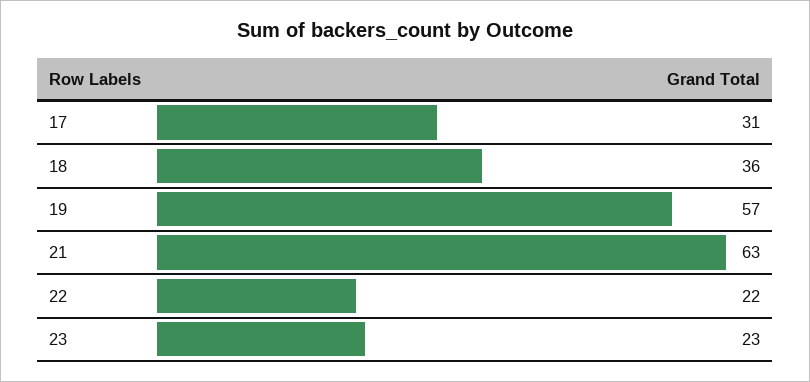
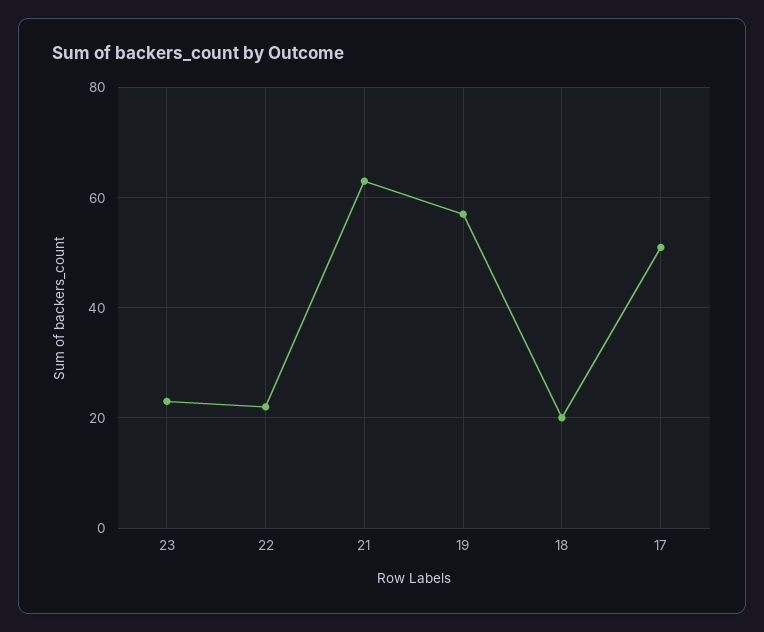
  {
-   "17": 31,
+   "17": 50,
-   "18": 36,
+   "18": 20,
    "19": 57,
    "21": 63,
    "22": 22,
    "23": 23
  }

